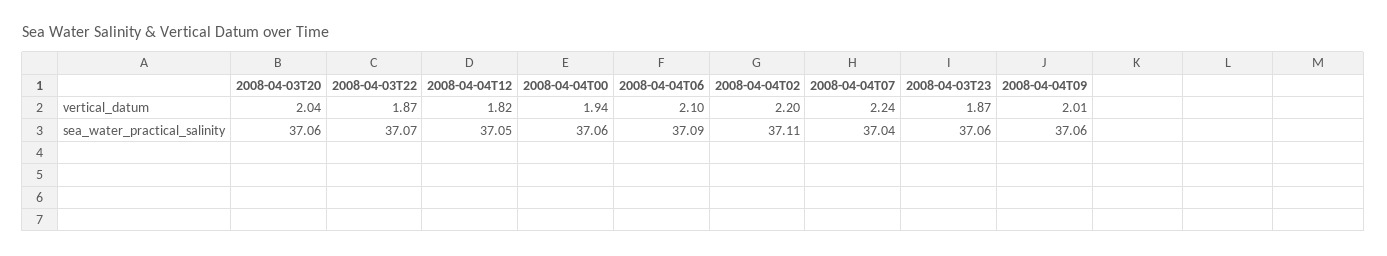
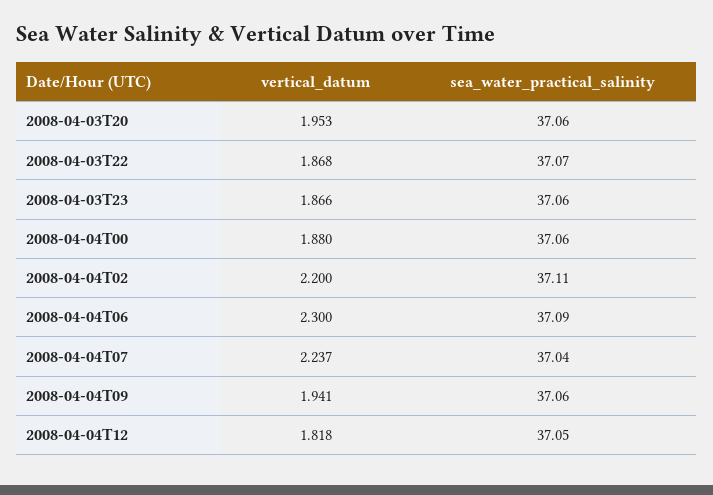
  {
    "2008-04-03T20": {
-     "vertical_datum": 2.04,
+     "vertical_datum": 1.953,
      "sea_water_practical_salinity": 37.06
    },
    "2008-04-03T22": {
      "vertical_datum": 1.868,
      "sea_water_practical_salinity": 37.07
    },
    "2008-04-04T12": {
      "vertical_datum": 1.818,
      "sea_water_practical_salinity": 37.05
    },
    "2008-04-04T00": {
-     "vertical_datum": 1.94,
+     "vertical_datum": 1.88,
      "sea_water_practical_salinity": 37.06
    },
    "2008-04-04T06": {
-     "vertical_datum": 2.1,
+     "vertical_datum": 2.3,
      "sea_water_practical_salinity": 37.09
    },
    "2008-04-04T02": {
      "vertical_datum": 2.2,
      "sea_water_practical_salinity": 37.11
    },
    "2008-04-04T07": {
      "vertical_datum": 2.237,
      "sea_water_practical_salinity": 37.04
    },
    "2008-04-03T23": {
      "vertical_datum": 1.866,
      "sea_water_practical_salinity": 37.06
    },
    "2008-04-04T09": {
-     "vertical_datum": 2.01,
+     "vertical_datum": 1.941,
      "sea_water_practical_salinity": 37.06
    }
  }

